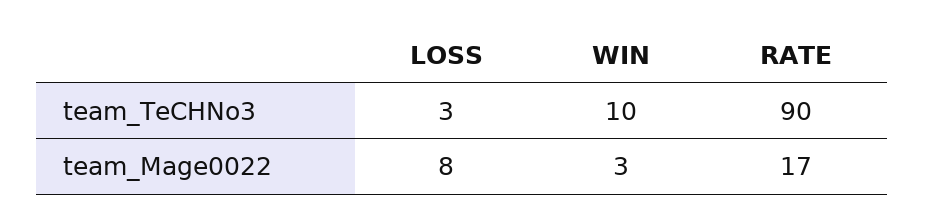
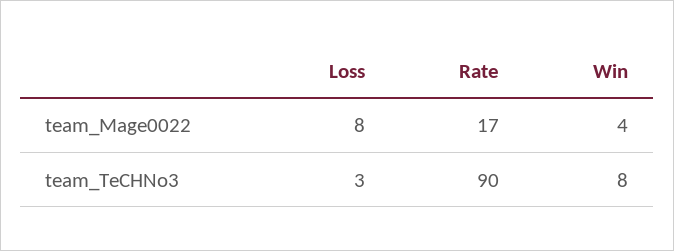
  {
    "LOSS": {
      "team_TeCHNo3": 3,
      "team_Mage0022": 8
    },
    "WIN": {
-     "team_TeCHNo3": 10,
+     "team_TeCHNo3": 8,
-     "team_Mage0022": 3
+     "team_Mage0022": 4
    },
    "RATE": {
      "team_TeCHNo3": 90,
      "team_Mage0022": 17
    }
  }

